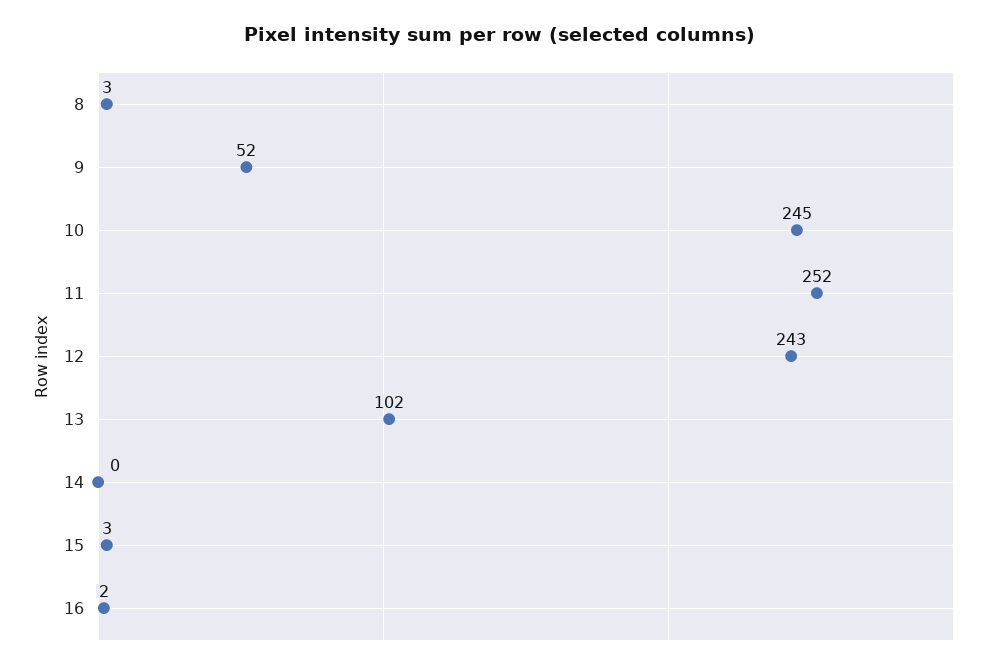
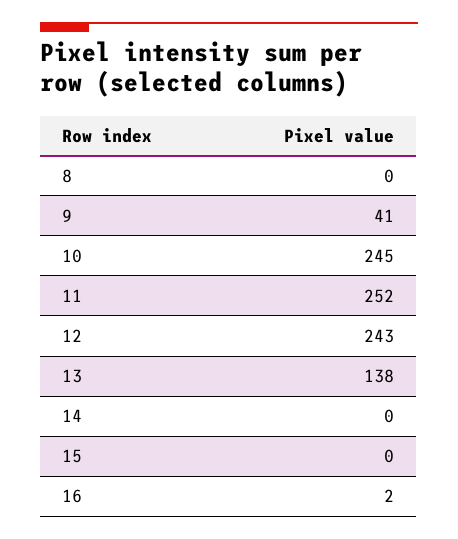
  {
-   "8": 3,
+   "8": 0,
-   "9": 52,
+   "9": 41,
    "10": 245,
    "11": 252,
    "12": 243,
-   "13": 102,
+   "13": 138,
    "14": 0,
-   "15": 3,
+   "15": 0,
    "16": 2
  }

